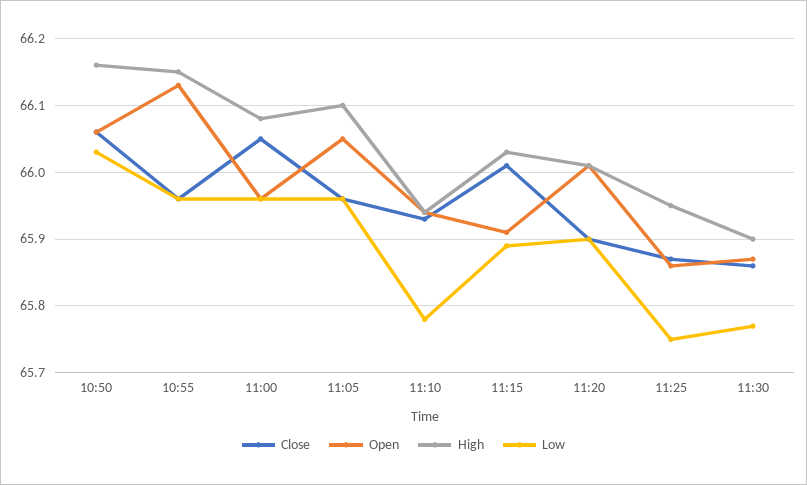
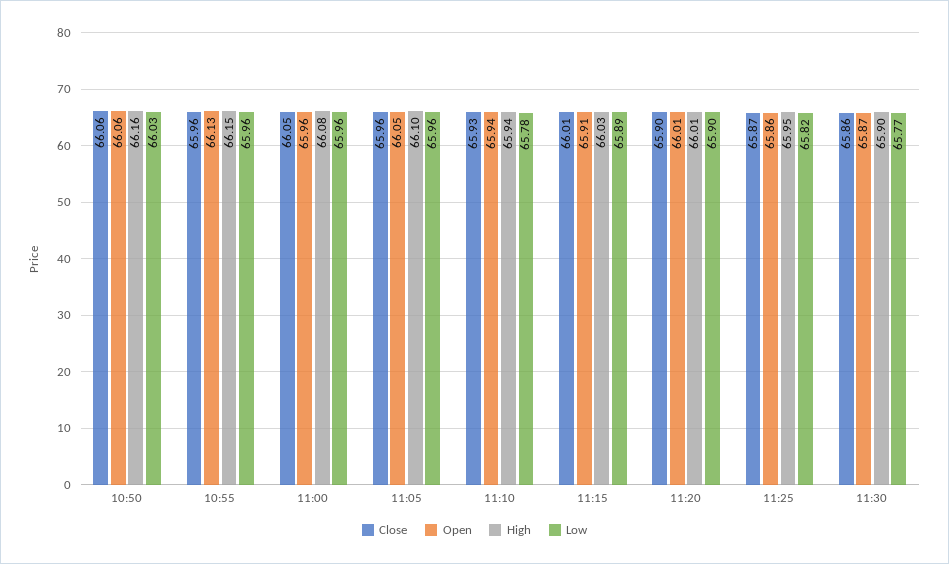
  {
    "Close": {
      "10:50": 66.06,
      "10:55": 65.96,
      "11:00": 66.05,
      "11:05": 65.96,
      "11:10": 65.93,
      "11:15": 66.01,
      "11:20": 65.9,
      "11:25": 65.87,
      "11:30": 65.86
    },
    "Open": {
      "10:50": 66.06,
      "10:55": 66.13,
      "11:00": 65.96,
      "11:05": 66.05,
      "11:10": 65.94,
      "11:15": 65.91,
      "11:20": 66.01,
      "11:25": 65.86,
      "11:30": 65.87
    },
    "High": {
      "10:50": 66.16,
      "10:55": 66.15,
      "11:00": 66.08,
      "11:05": 66.1,
      "11:10": 65.94,
      "11:15": 66.03,
      "11:20": 66.01,
      "11:25": 65.95,
      "11:30": 65.9
    },
    "Low": {
      "10:50": 66.03,
      "10:55": 65.96,
      "11:00": 65.96,
      "11:05": 65.96,
      "11:10": 65.78,
      "11:15": 65.89,
      "11:20": 65.9,
-     "11:25": 65.75,
+     "11:25": 65.82,
      "11:30": 65.77
    }
  }

